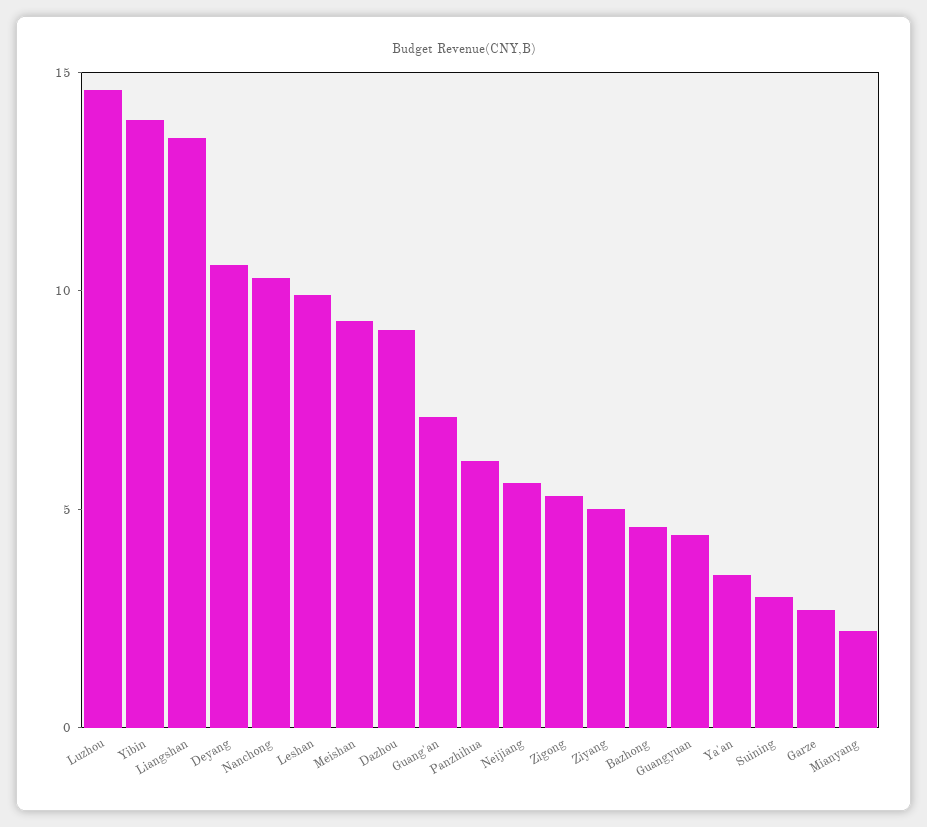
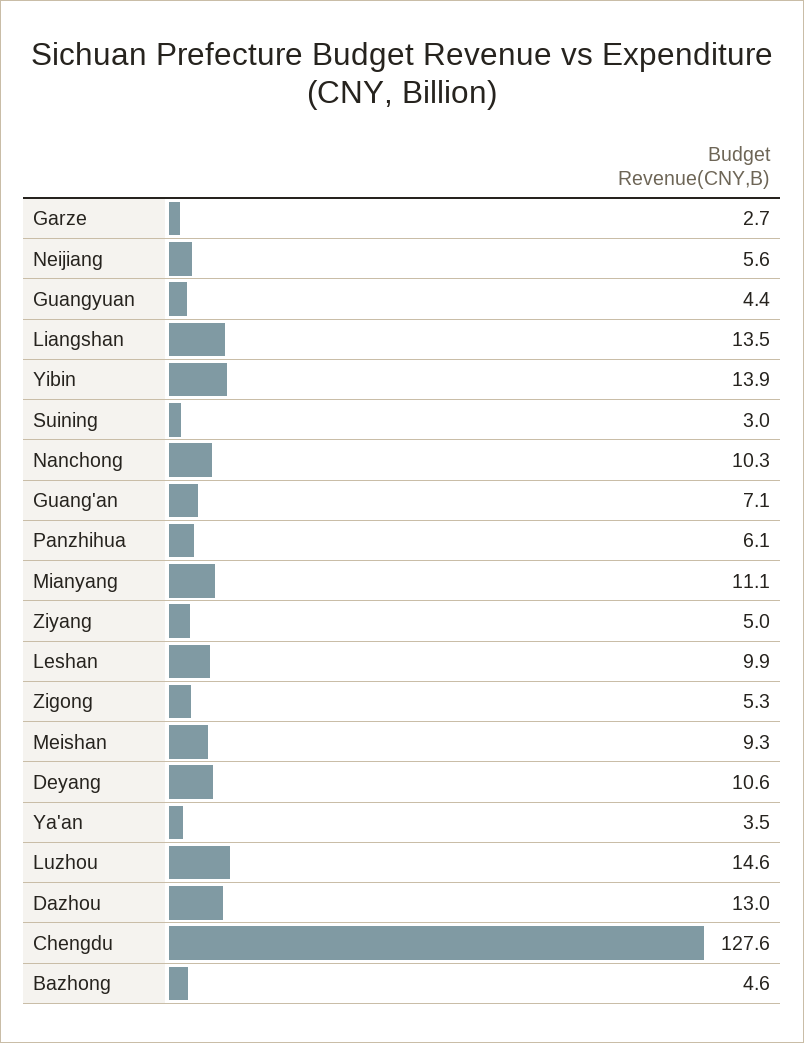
  {
    "Luzhou": 14.6,
    "Yibin": 13.9,
    "Liangshan": 13.5,
    "Deyang": 10.6,
    "Nanchong": 10.3,
    "Leshan": 9.9,
    "Meishan": 9.3,
-   "Dazhou": 9,
+   "Dazhou": 13,
    "Guang'an": 7.1,
    "Panzhihua": 6.1,
    "Neijiang": 5.6,
    "Zigong": 5.3,
    "Ziyang": 5,
    "Bazhong": 4.6,
    "Guangyuan": 4.4,
    "Ya'an": 3.5,
    "Suining": 3,
    "Garze": 2.7,
-   "Mianyang": 2
+   "Mianyang": 11.1,
+   "Chengdu": 127.6
  }

